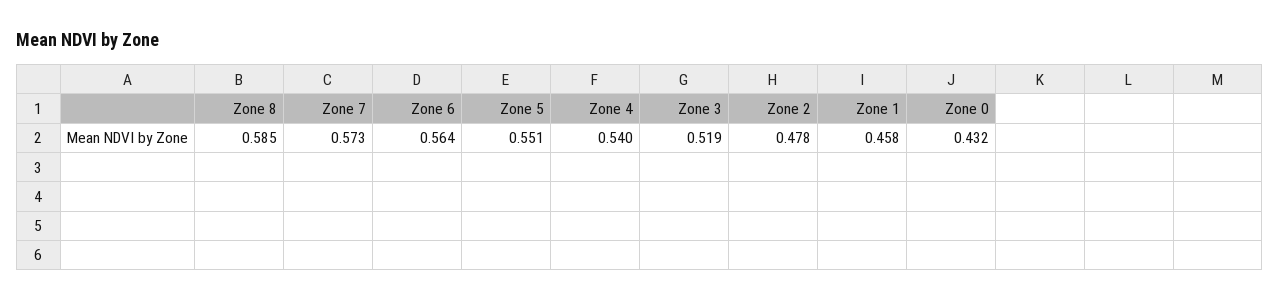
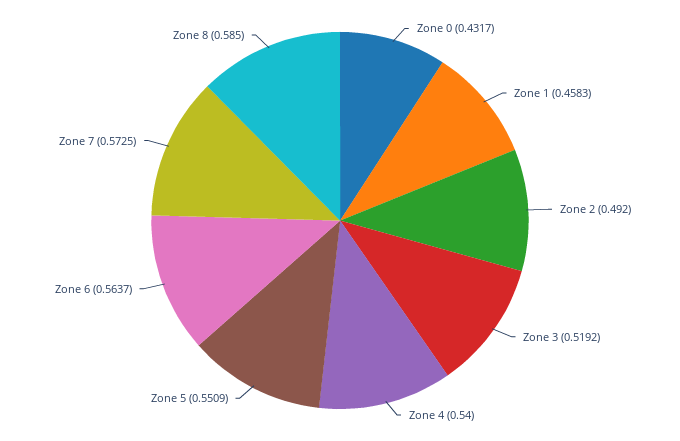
  {
    "Zone 8": 0.585,
    "Zone 7": 0.5725,
    "Zone 6": 0.5637,
    "Zone 5": 0.5509,
    "Zone 4": 0.54,
    "Zone 3": 0.5192,
-   "Zone 2": 0.478,
+   "Zone 2": 0.492,
    "Zone 1": 0.4583,
    "Zone 0": 0.4317
  }

